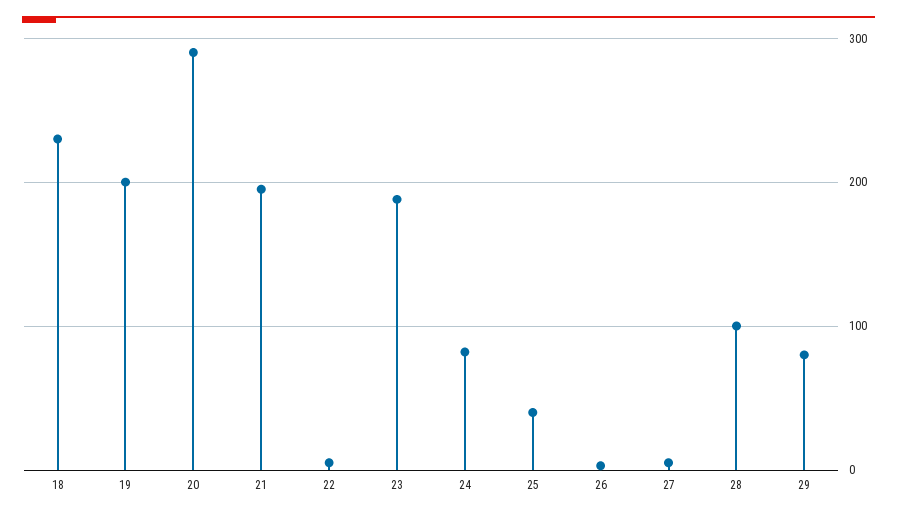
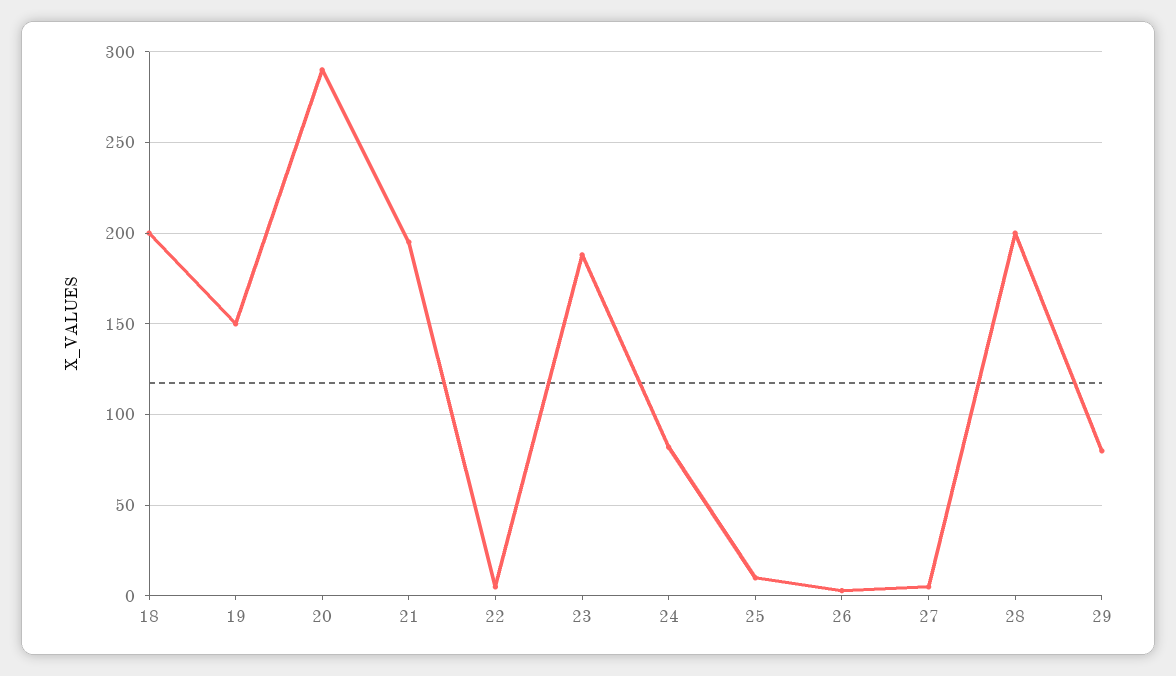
  {
-   "18": 230,
+   "18": 200,
-   "19": 200,
+   "19": 150,
    "20": 290,
    "21": 195,
    "22": 5,
    "23": 190,
    "24": 80,
-   "25": 40,
+   "25": 10,
    "26": 5,
    "27": 5,
-   "28": 100,
+   "28": 200,
    "29": 80
  }

